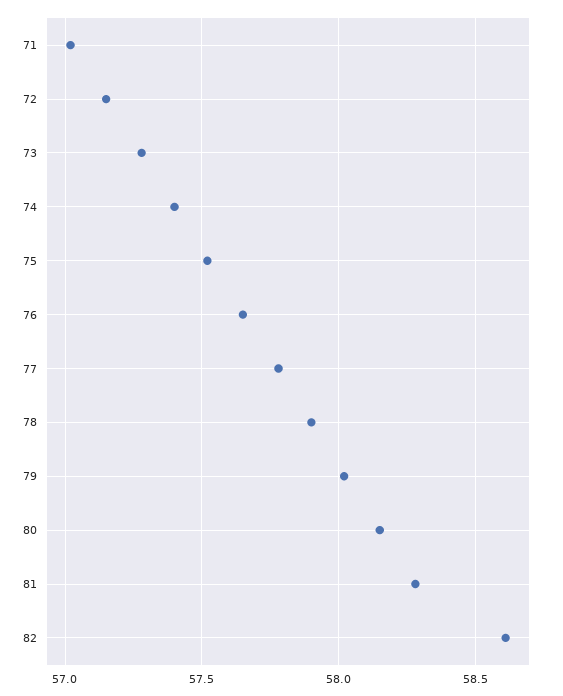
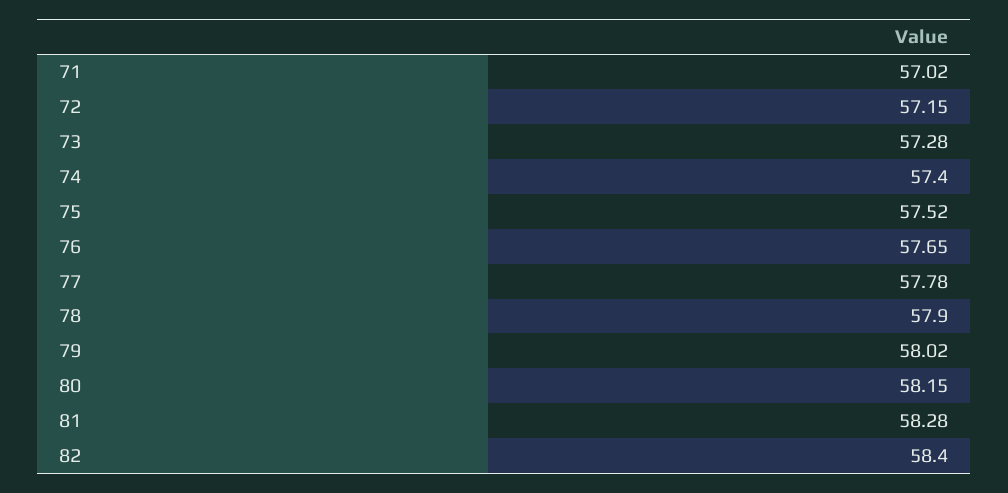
  {
    "71": 57.02,
    "72": 57.15,
    "73": 57.28,
    "74": 57.4,
    "75": 57.52,
    "76": 57.65,
    "77": 57.78,
    "78": 57.9,
    "79": 58.02,
    "80": 58.15,
    "81": 58.28,
-   "82": 58.6
+   "82": 58.4
  }

